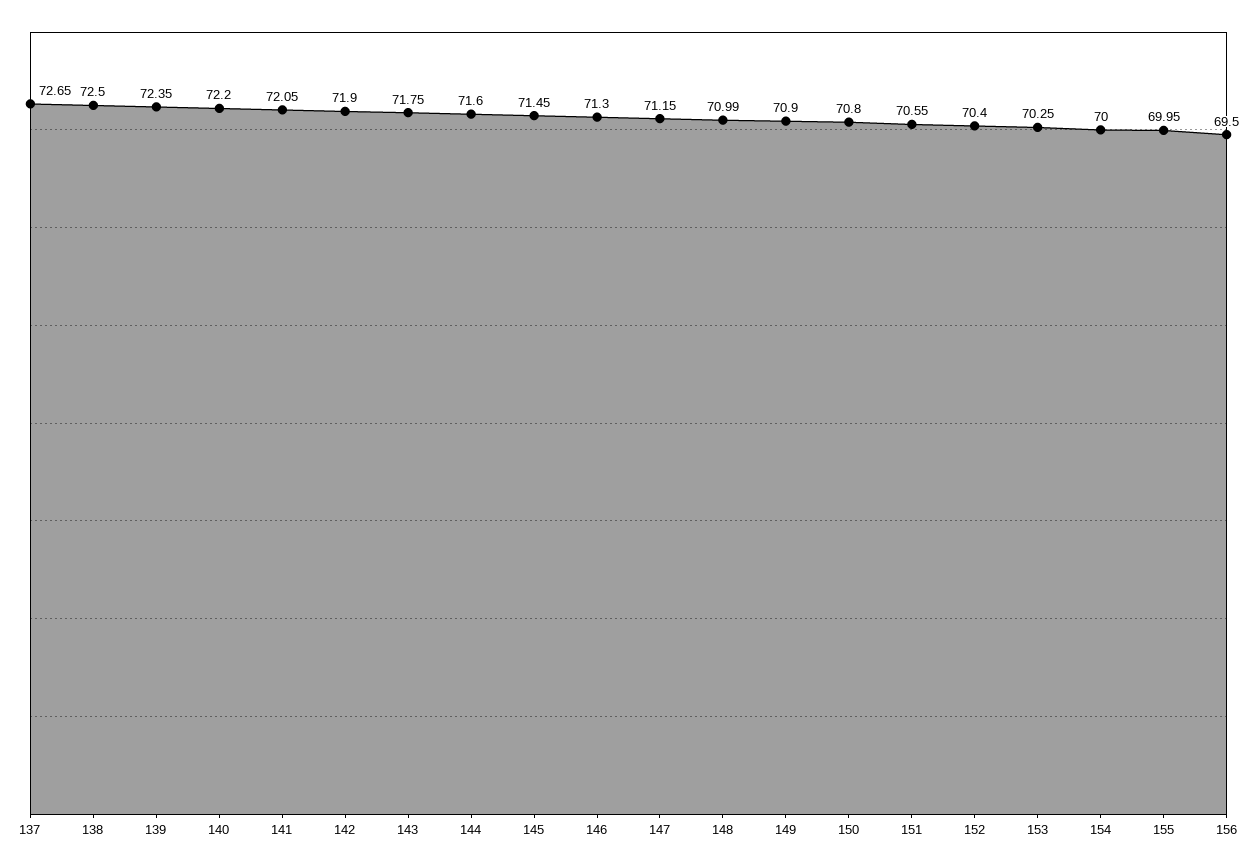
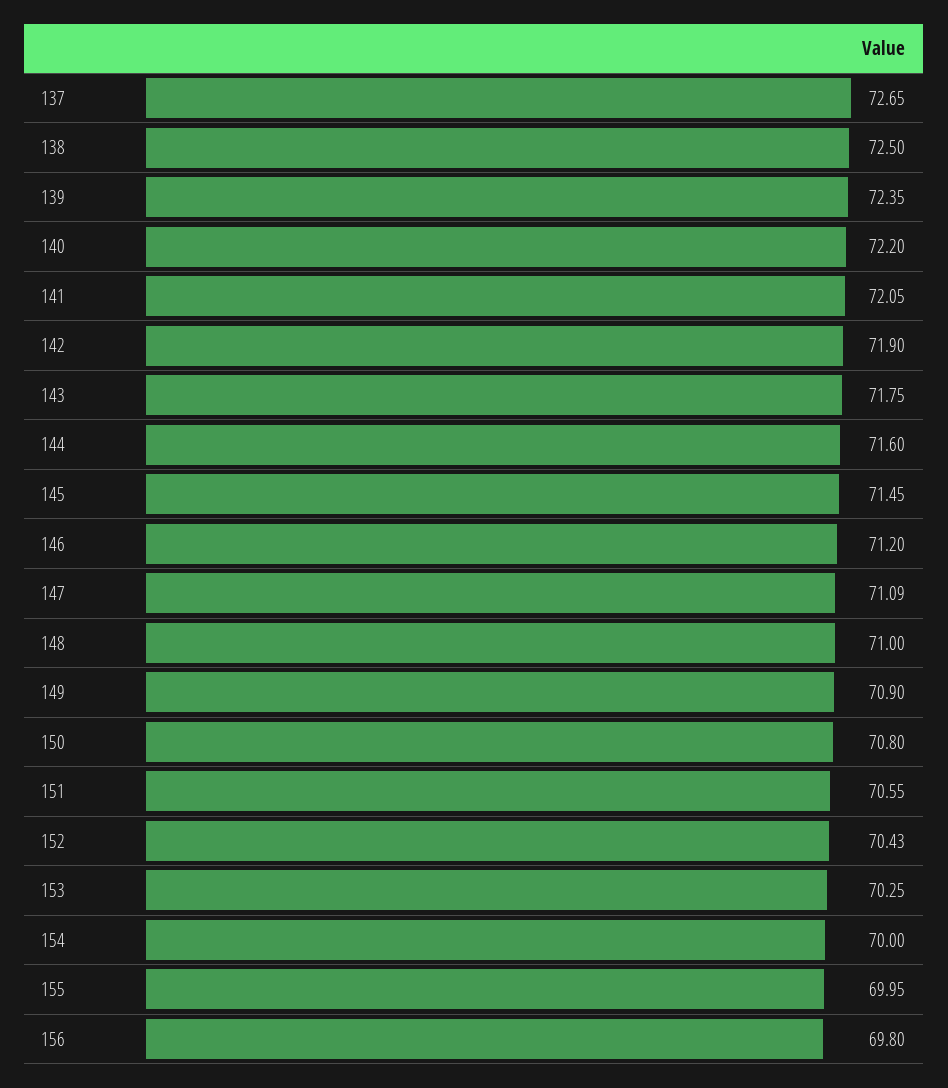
  {
    "137": 72.65,
    "138": 72.5,
    "139": 72.35,
    "140": 72.2,
    "141": 72.05,
    "142": 71.9,
    "143": 71.75,
    "144": 71.6,
    "145": 71.45,
-   "146": 71.3,
+   "146": 71.2,
-   "147": 71.15,
+   "147": 71.09,
-   "148": 70.99,
+   "148": 71,
    "149": 70.9,
    "150": 70.8,
    "151": 70.55,
-   "152": 70.4,
+   "152": 70.43,
    "153": 70.25,
    "154": 70,
    "155": 69.95,
-   "156": 69.5
+   "156": 69.8
  }

